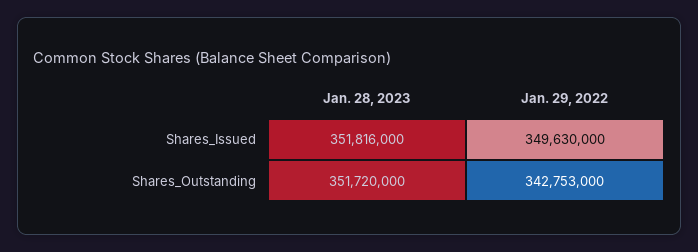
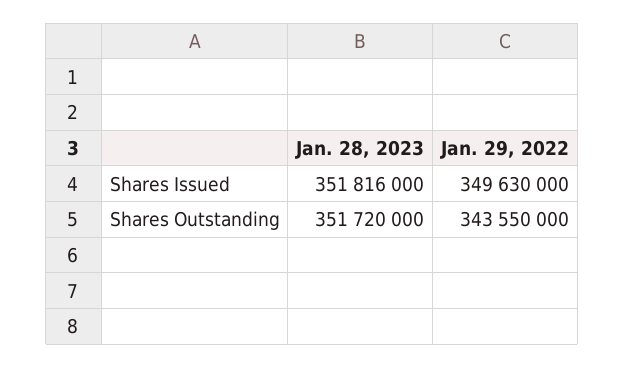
  {
    "Jan. 28, 2023": {
      "Shares_Issued": 351816000,
      "Shares_Outstanding": 351720000
    },
    "Jan. 29, 2022": {
      "Shares_Issued": 349630000,
-     "Shares_Outstanding": 342753000
+     "Shares_Outstanding": 343550000
    }
  }

